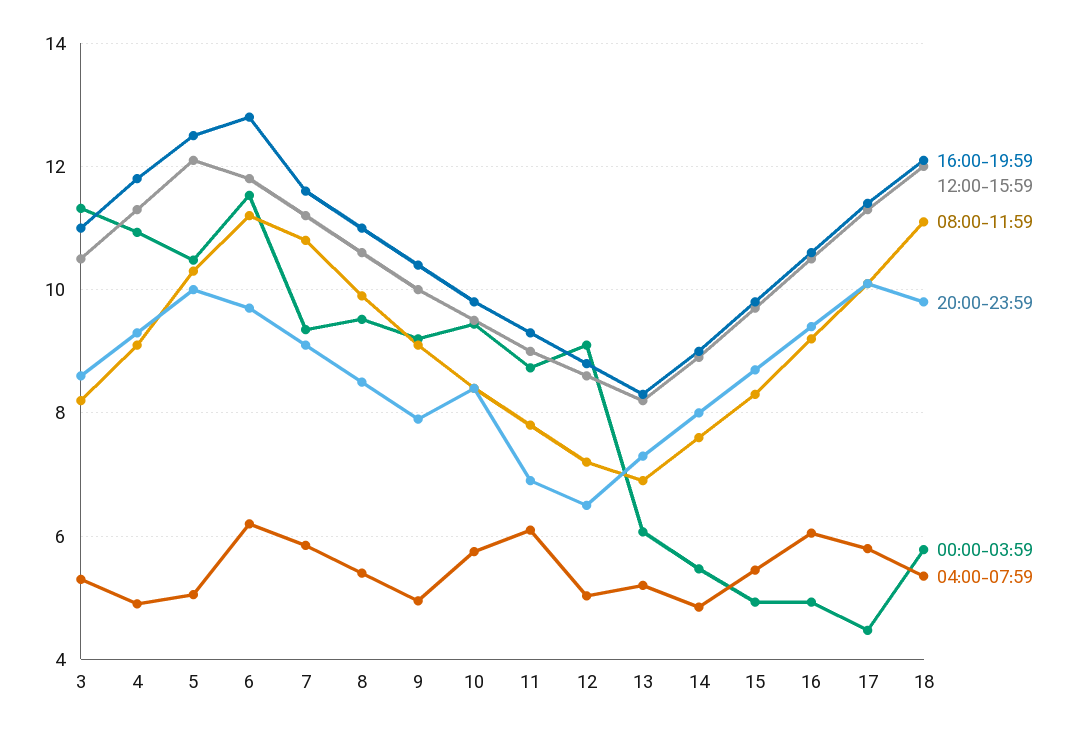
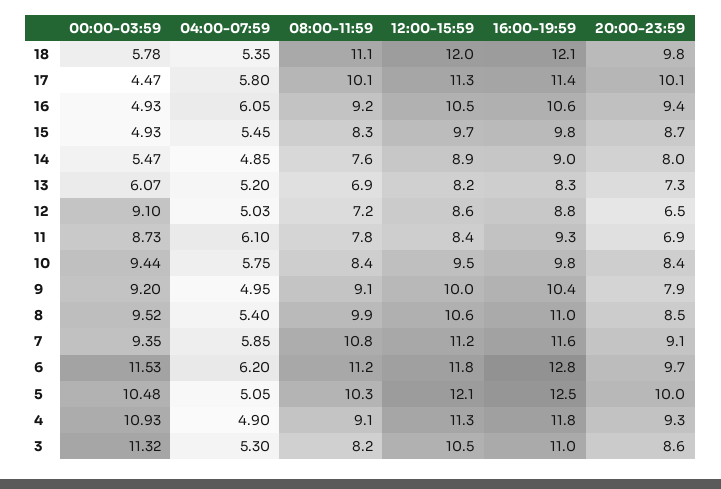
  {
    "16:00-19:59": {
      "3": 11,
      "4": 11.8,
      "5": 12.5,
      "6": 12.8,
      "7": 11.6,
      "8": 11,
      "9": 10.4,
      "10": 9.8,
      "11": 9.3,
      "12": 8.8,
      "13": 8.3,
      "14": 9,
      "15": 9.8,
      "16": 10.6,
      "17": 11.4,
      "18": 12.1
    },
    "12:00-15:59": {
      "3": 10.5,
      "4": 11.3,
      "5": 12.1,
      "6": 11.8,
      "7": 11.2,
      "8": 10.6,
      "9": 10,
      "10": 9.5,
-     "11": 9,
+     "11": 8.4,
      "12": 8.6,
      "13": 8.2,
      "14": 8.9,
      "15": 9.7,
      "16": 10.5,
      "17": 11.3,
      "18": 12
    },
    "08:00-11:59": {
      "3": 8.2,
      "4": 9.1,
      "5": 10.3,
      "6": 11.2,
      "7": 10.8,
      "8": 9.9,
      "9": 9.1,
      "10": 8.4,
      "11": 7.8,
      "12": 7.2,
      "13": 6.9,
      "14": 7.6,
      "15": 8.3,
      "16": 9.2,
      "17": 10.1,
      "18": 11.1
    },
    "20:00-23:59": {
      "3": 8.6,
      "4": 9.3,
      "5": 10,
      "6": 9.7,
      "7": 9.1,
      "8": 8.5,
      "9": 7.9,
      "10": 8.4,
      "11": 6.9,
      "12": 6.5,
      "13": 7.3,
      "14": 8,
      "15": 8.7,
      "16": 9.4,
      "17": 10.1,
      "18": 9.8
    },
    "00:00-03:59": {
      "3": 11.32,
      "4": 10.93,
      "5": 10.48,
      "6": 11.53,
      "7": 9.35,
      "8": 9.52,
      "9": 9.2,
      "10": 9.44,
      "11": 8.73,
      "12": 9.1,
      "13": 6.07,
      "14": 5.47,
      "15": 4.93,
      "16": 4.93,
      "17": 4.47,
      "18": 5.78
    },
    "04:00-07:59": {
      "3": 5.3,
      "4": 4.9,
      "5": 5.05,
      "6": 6.2,
      "7": 5.85,
      "8": 5.4,
      "9": 4.95,
      "10": 5.75,
      "11": 6.1,
      "12": 5.03,
      "13": 5.2,
      "14": 4.85,
      "15": 5.45,
      "16": 6.05,
      "17": 5.8,
      "18": 5.35
    }
  }

